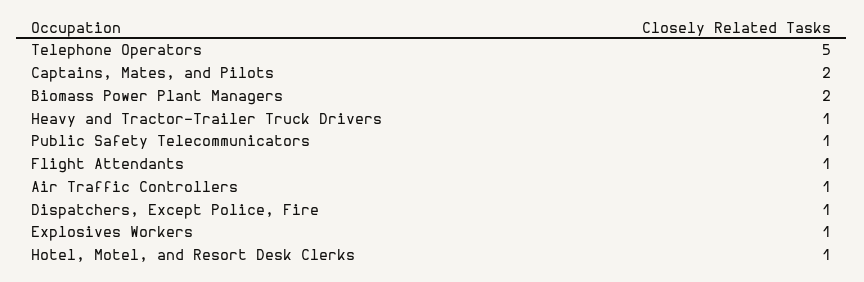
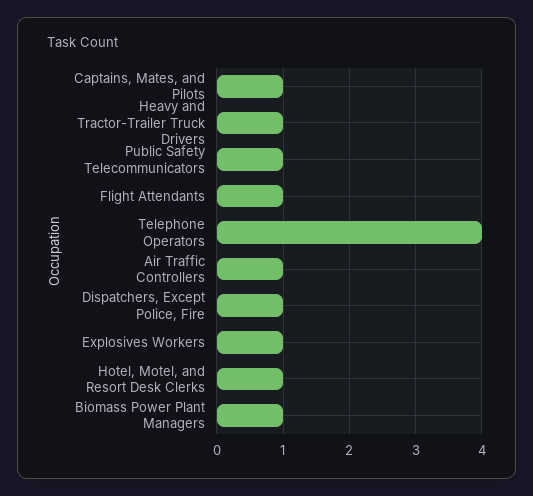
  {
-   "Telephone Operators": 5,
+   "Telephone Operators": 4,
-   "Captains, Mates, and Pilots": 2,
+   "Captains, Mates, and Pilots": 1,
-   "Biomass Power Plant Managers": 2,
+   "Biomass Power Plant Managers": 1,
    "Heavy and Tractor-Trailer Truck Drivers": 1,
    "Public Safety Telecommunicators": 1,
    "Flight Attendants": 1,
    "Air Traffic Controllers": 1,
    "Dispatchers, Except Police, Fire": 1,
    "Explosives Workers": 1,
    "Hotel, Motel, and Resort Desk Clerks": 1
  }

